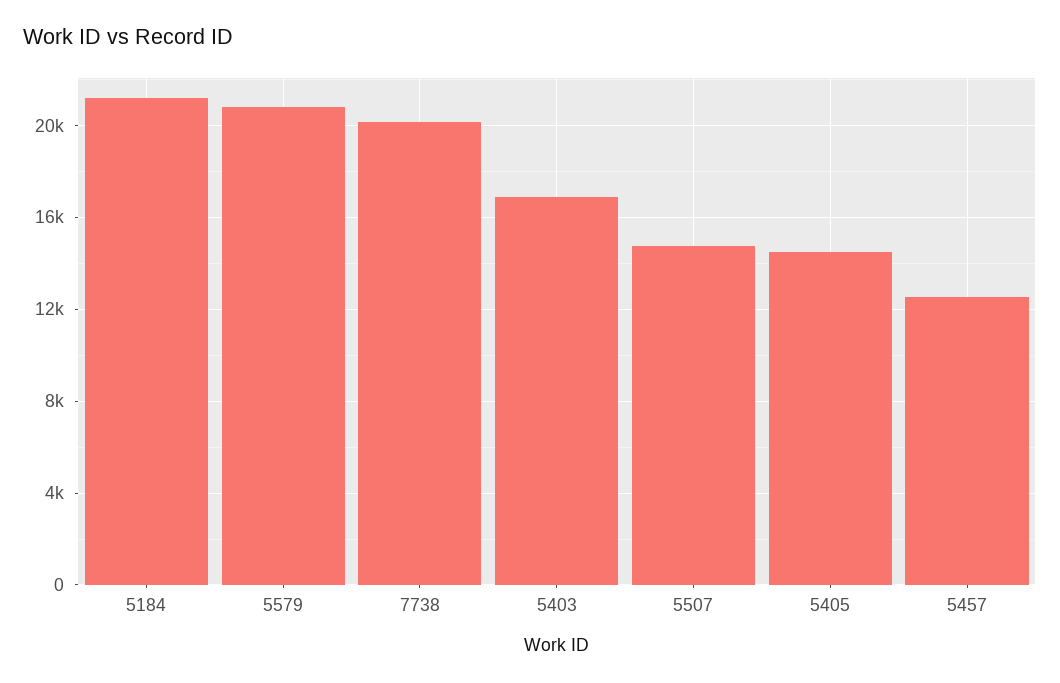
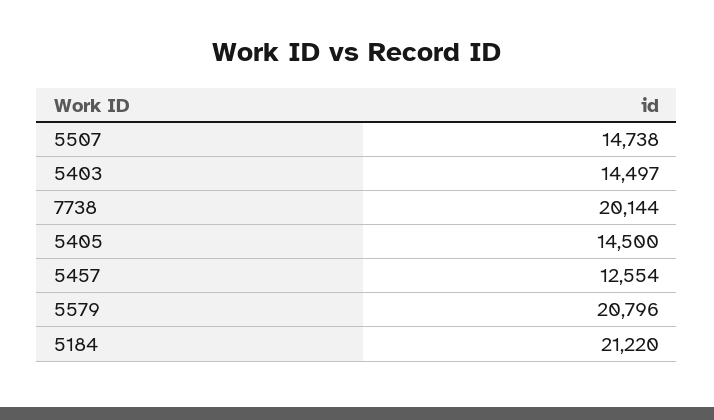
  {
    "5184": 21220,
    "5579": 20796,
    "7738": 20144,
-   "5403": 17000,
+   "5403": 14497,
    "5507": 14738,
    "5405": 14500,
    "5457": 12554
  }

